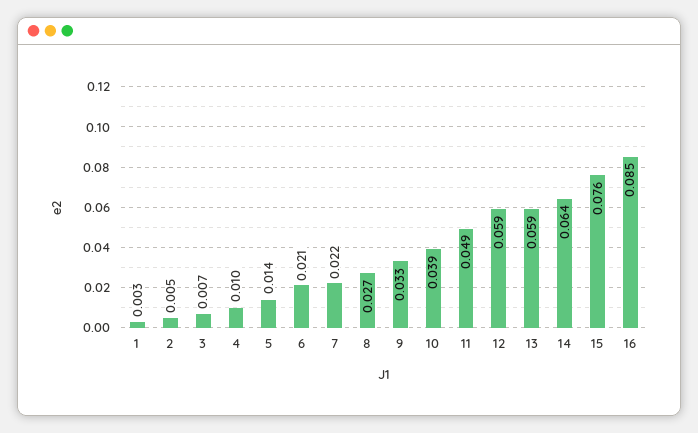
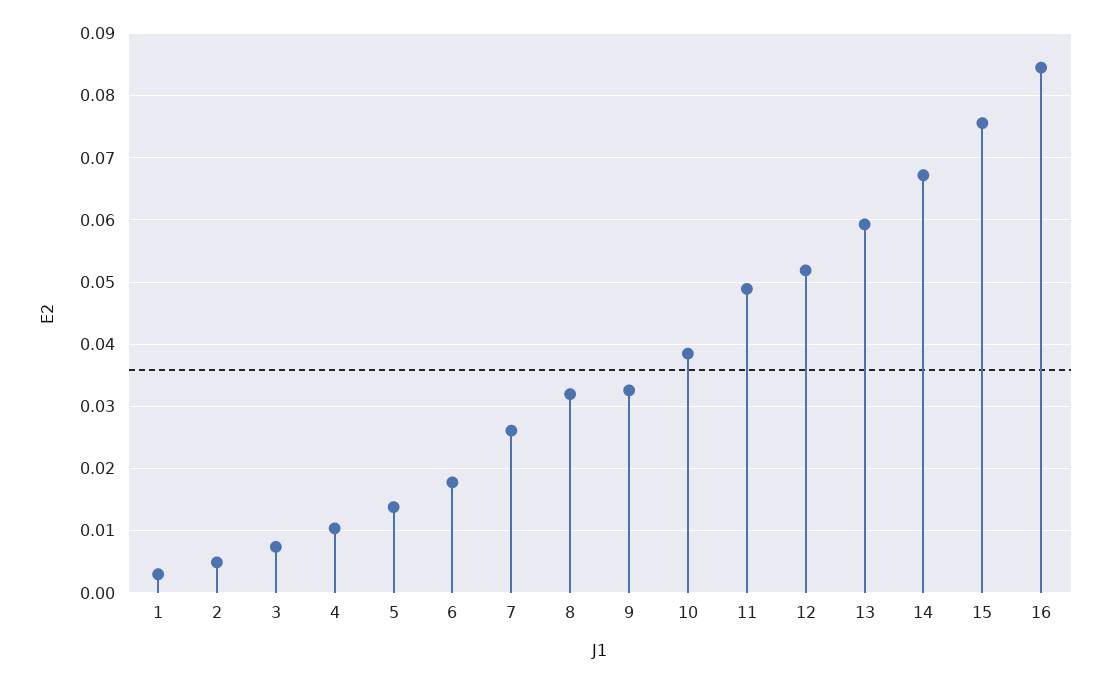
  {
    "1": 0.003,
    "2": 0.005,
    "3": 0.007,
    "4": 0.01,
    "5": 0.014,
-   "6": 0.021,
+   "6": 0.018,
-   "7": 0.022,
+   "7": 0.026,
-   "8": 0.027,
+   "8": 0.032,
    "9": 0.033,
    "10": 0.039,
    "11": 0.049,
-   "12": 0.059,
+   "12": 0.052,
    "13": 0.059,
-   "14": 0.064,
+   "14": 0.067,
    "15": 0.076,
    "16": 0.085
  }

